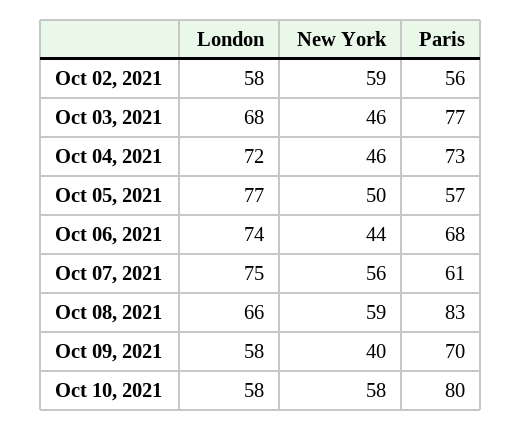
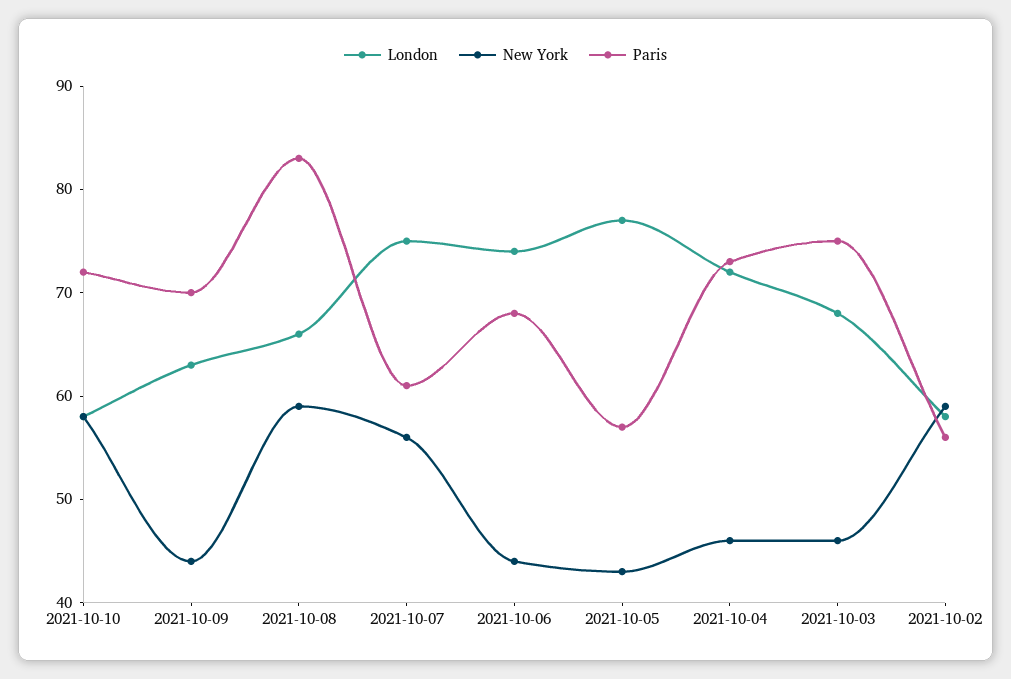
  {
    "London": {
      "Oct 02, 2021": 58,
      "Oct 03, 2021": 68,
      "Oct 04, 2021": 72,
      "Oct 05, 2021": 77,
      "Oct 06, 2021": 74,
      "Oct 07, 2021": 75,
      "Oct 08, 2021": 66,
-     "Oct 09, 2021": 58,
+     "Oct 09, 2021": 63,
      "Oct 10, 2021": 58
    },
    "New York": {
      "Oct 02, 2021": 59,
      "Oct 03, 2021": 46,
      "Oct 04, 2021": 46,
-     "Oct 05, 2021": 50,
+     "Oct 05, 2021": 43,
      "Oct 06, 2021": 44,
      "Oct 07, 2021": 56,
      "Oct 08, 2021": 59,
-     "Oct 09, 2021": 40,
+     "Oct 09, 2021": 44,
      "Oct 10, 2021": 58
    },
    "Paris": {
      "Oct 02, 2021": 56,
-     "Oct 03, 2021": 77,
+     "Oct 03, 2021": 75,
      "Oct 04, 2021": 73,
      "Oct 05, 2021": 57,
      "Oct 06, 2021": 68,
      "Oct 07, 2021": 61,
      "Oct 08, 2021": 83,
      "Oct 09, 2021": 70,
-     "Oct 10, 2021": 80
+     "Oct 10, 2021": 72
    }
  }

